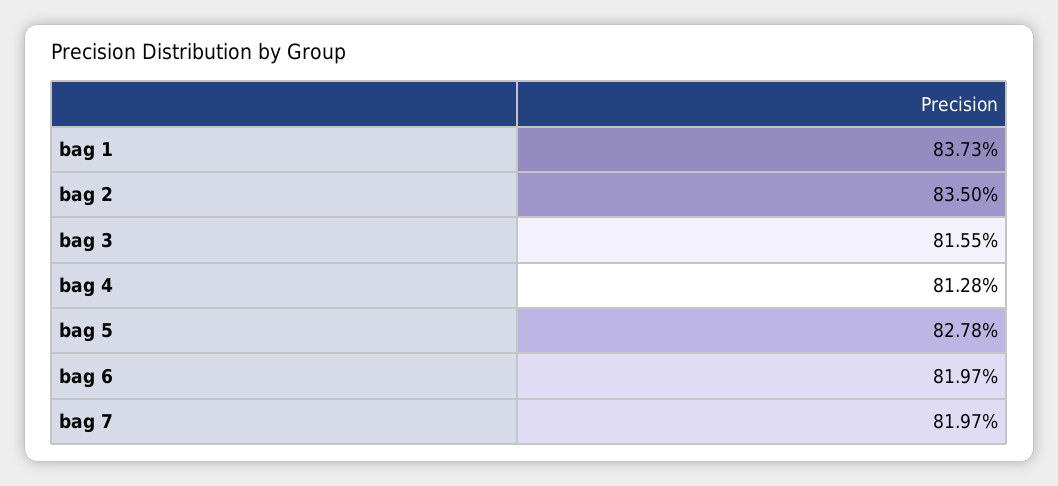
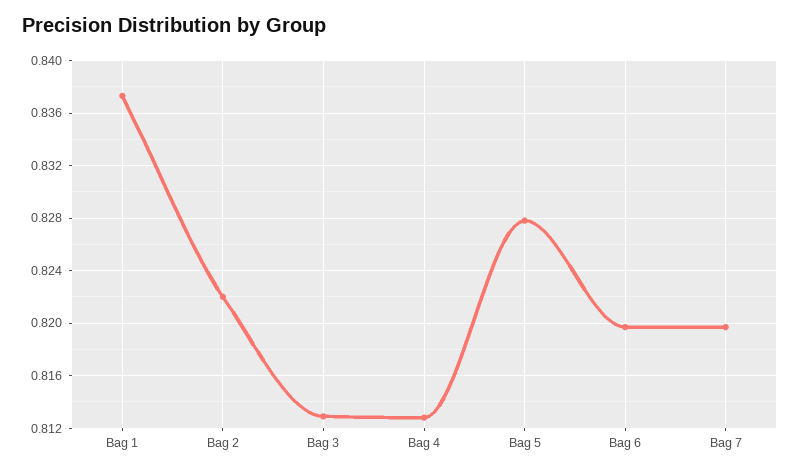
  {
    "bag 1": 0.8373,
-   "bag 2": 0.835,
+   "bag 2": 0.822,
-   "bag 3": 0.8155,
+   "bag 3": 0.813,
    "bag 4": 0.8128,
    "bag 5": 0.8278,
    "bag 6": 0.8197,
    "bag 7": 0.8197
  }

